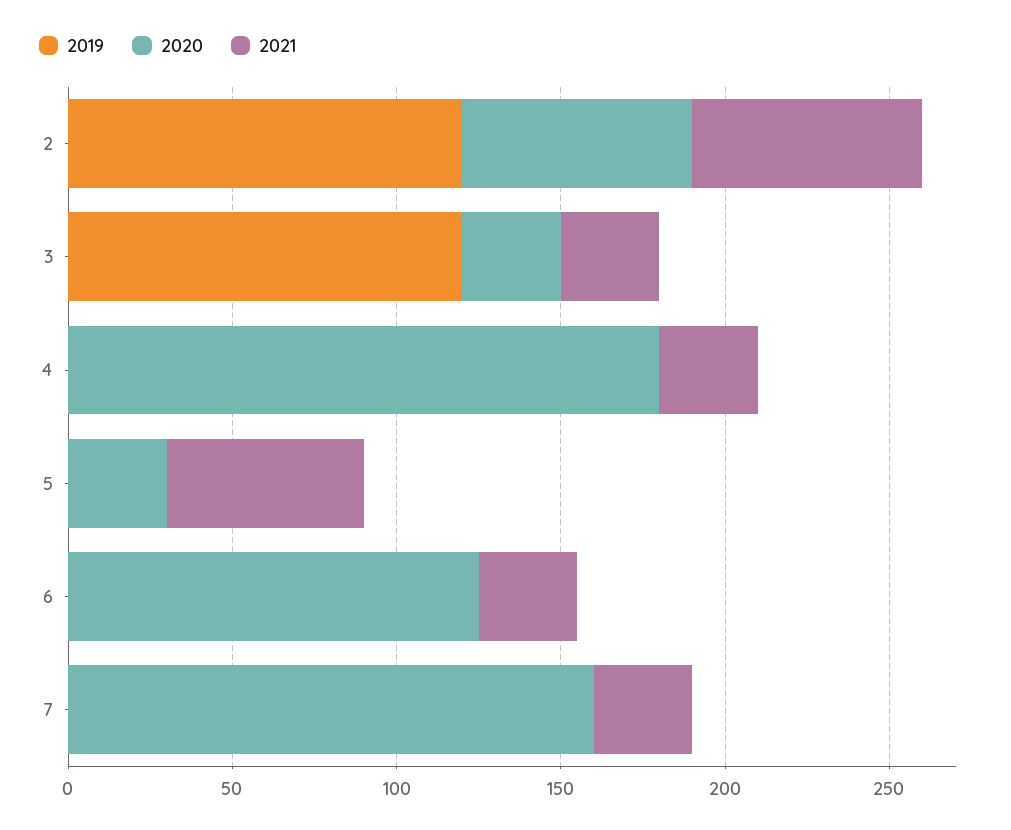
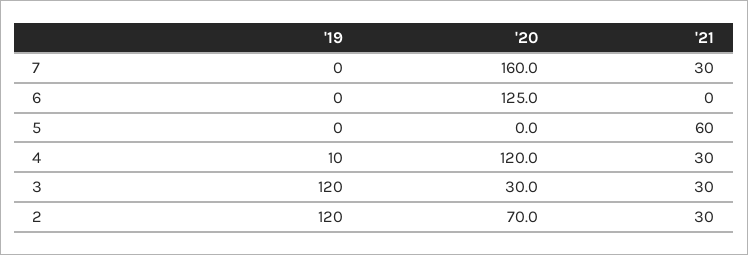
  {
    "2019": {
      "2": 120,
      "3": 120,
-     "4": 0,
+     "4": 10,
      "5": 0,
      "6": 0,
      "7": 0
    },
    "2020": {
      "2": 70,
      "3": 30,
-     "4": 180,
+     "4": 120,
-     "5": 30,
+     "5": 0,
      "6": 125,
      "7": 160
    },
    "2021": {
-     "2": 70,
+     "2": 30,
      "3": 30,
      "4": 30,
      "5": 60,
-     "6": 30,
+     "6": 0,
      "7": 30
    }
  }

